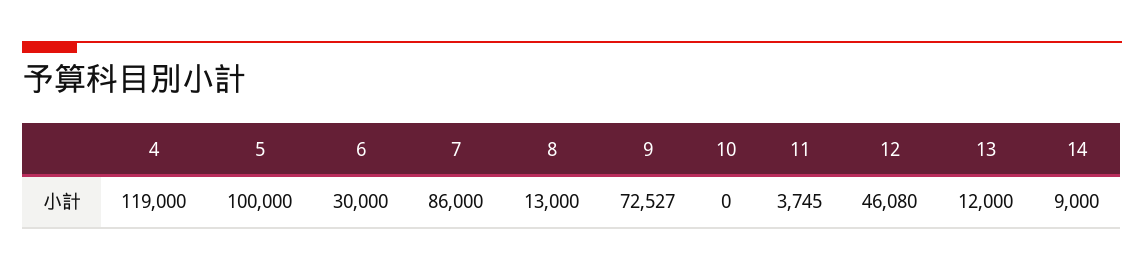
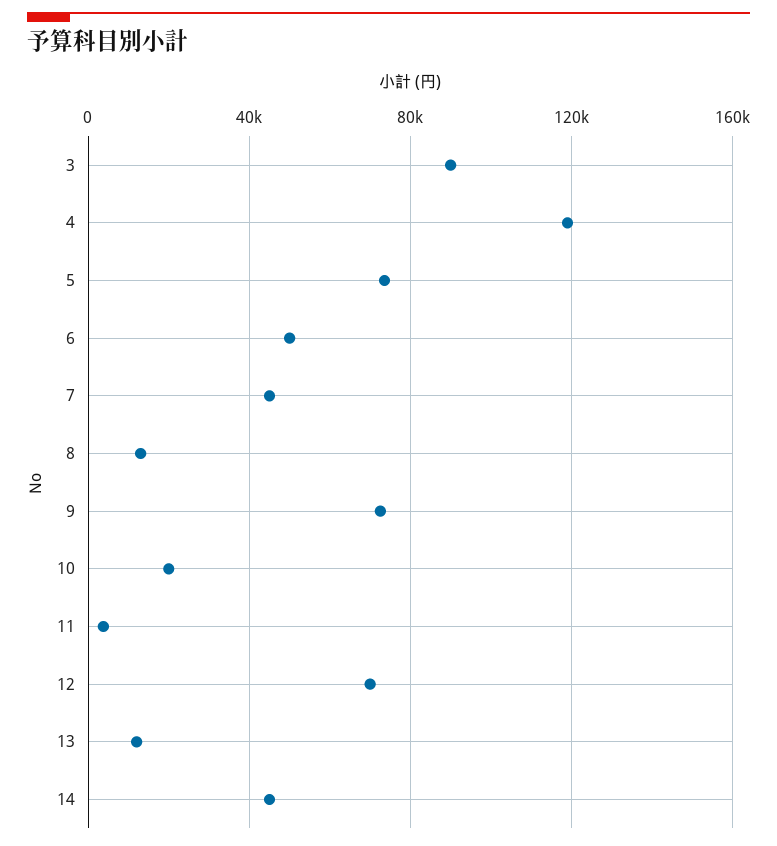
  {
    "4": 119000,
-   "5": 100000,
+   "5": 75000,
-   "6": 30000,
+   "6": 50000,
-   "7": 86000,
+   "7": 45000,
    "8": 13000,
    "9": 72527,
-   "10": 0,
+   "10": 20000,
    "11": 3745,
-   "12": 46080,
+   "12": 70000,
    "13": 12000,
-   "14": 9000
+   "14": 45000,
+   "3": 90000
  }

